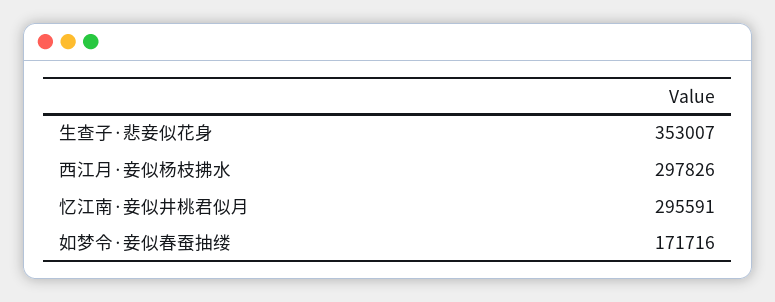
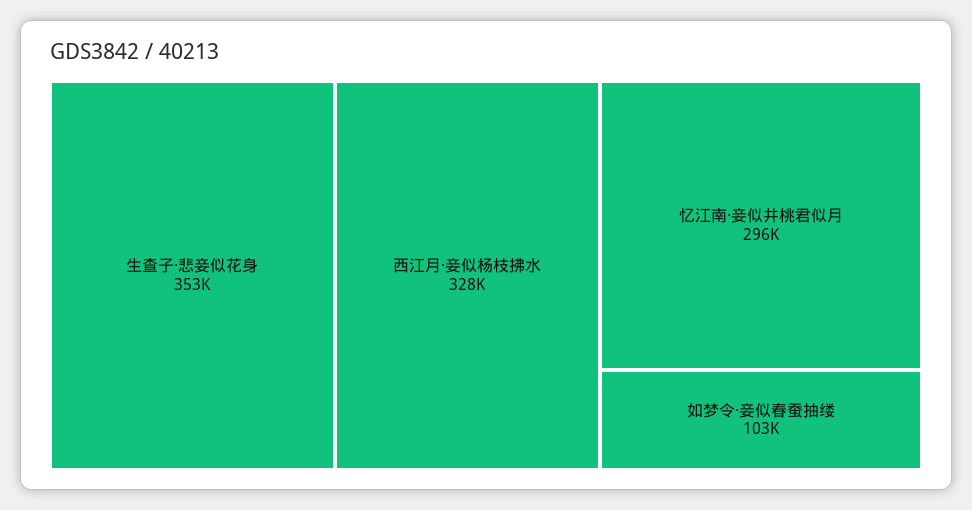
  {
    "生查子·悲妾似花身": 353007,
-   "西江月·妾似杨枝拂水": 297826,
+   "西江月·妾似杨枝拂水": 328000,
    "忆江南·妾似井桃君似月": 295591,
-   "如梦令·妾似春蚕抽缕": 171716
+   "如梦令·妾似春蚕抽缕": 103000
  }

